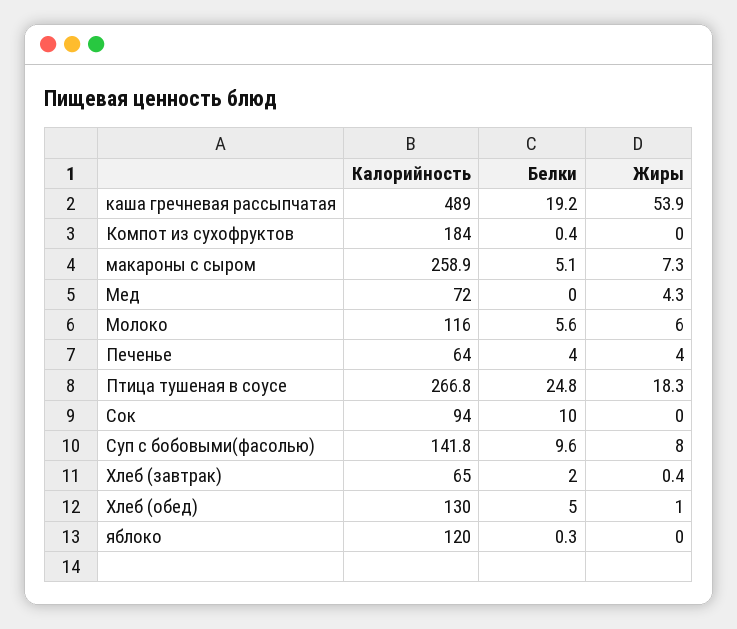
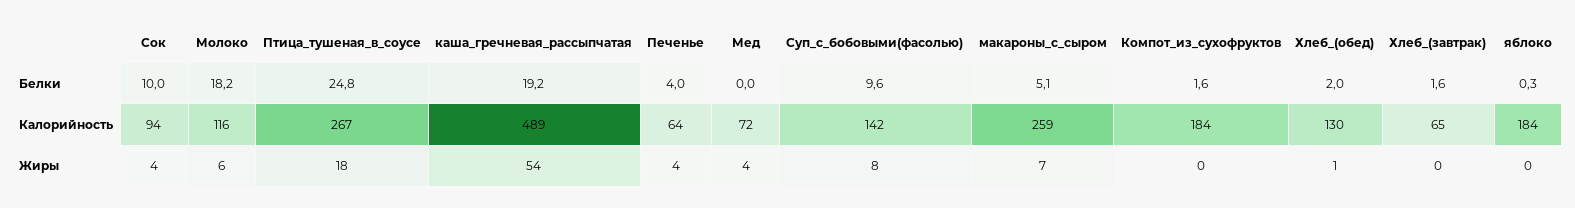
  {
    "Калорийность": {
      "каша гречневая рассыпчатая": 489,
      "Компот из сухофруктов": 184,
      "макароны с сыром": 258.9,
      "Мед": 72,
      "Молоко": 116,
      "Печенье": 64,
      "Птица тушеная в соусе": 266.8,
      "Сок": 94,
      "Суп с бобовыми(фасолью)": 141.8,
      "Хлеб (завтрак)": 65,
      "Хлеб (обед)": 130,
-     "яблоко": 120
+     "яблоко": 184
    },
    "Белки": {
      "каша гречневая рассыпчатая": 19.2,
-     "Компот из сухофруктов": 0.4,
+     "Компот из сухофруктов": 1.6,
      "макароны с сыром": 5.1,
      "Мед": 0,
-     "Молоко": 5.6,
+     "Молоко": 18.2,
      "Печенье": 4,
      "Птица тушеная в соусе": 24.8,
      "Сок": 10,
      "Суп с бобовыми(фасолью)": 9.6,
-     "Хлеб (завтрак)": 2,
+     "Хлеб (завтрак)": 1.6,
-     "Хлеб (обед)": 5,
+     "Хлеб (обед)": 2,
      "яблоко": 0.3
    },
    "Жиры": {
      "каша гречневая рассыпчатая": 53.9,
      "Компот из сухофруктов": 0,
      "макароны с сыром": 7.3,
      "Мед": 4.3,
      "Молоко": 6,
      "Печенье": 4,
      "Птица тушеная в соусе": 18.3,
-     "Сок": 0,
+     "Сок": 4,
      "Суп с бобовыми(фасолью)": 8,
      "Хлеб (завтрак)": 0.4,
      "Хлеб (обед)": 1,
      "яблоко": 0
    }
  }

